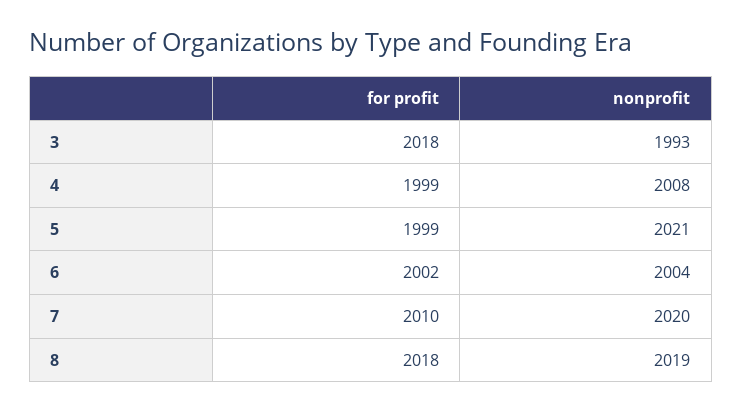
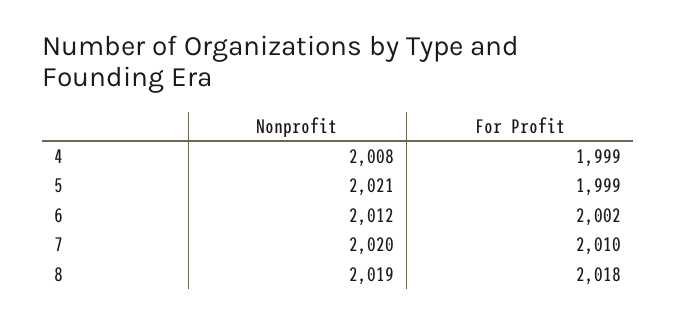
  {
    "for profit": {
-     "3": 2018,
      "4": 1999,
      "5": 1999,
      "6": 2002,
      "7": 2010,
      "8": 2018
    },
    "nonprofit": {
-     "3": 1993,
      "4": 2008,
      "5": 2021,
-     "6": 2004,
+     "6": 2012,
      "7": 2020,
      "8": 2019
    }
  }

